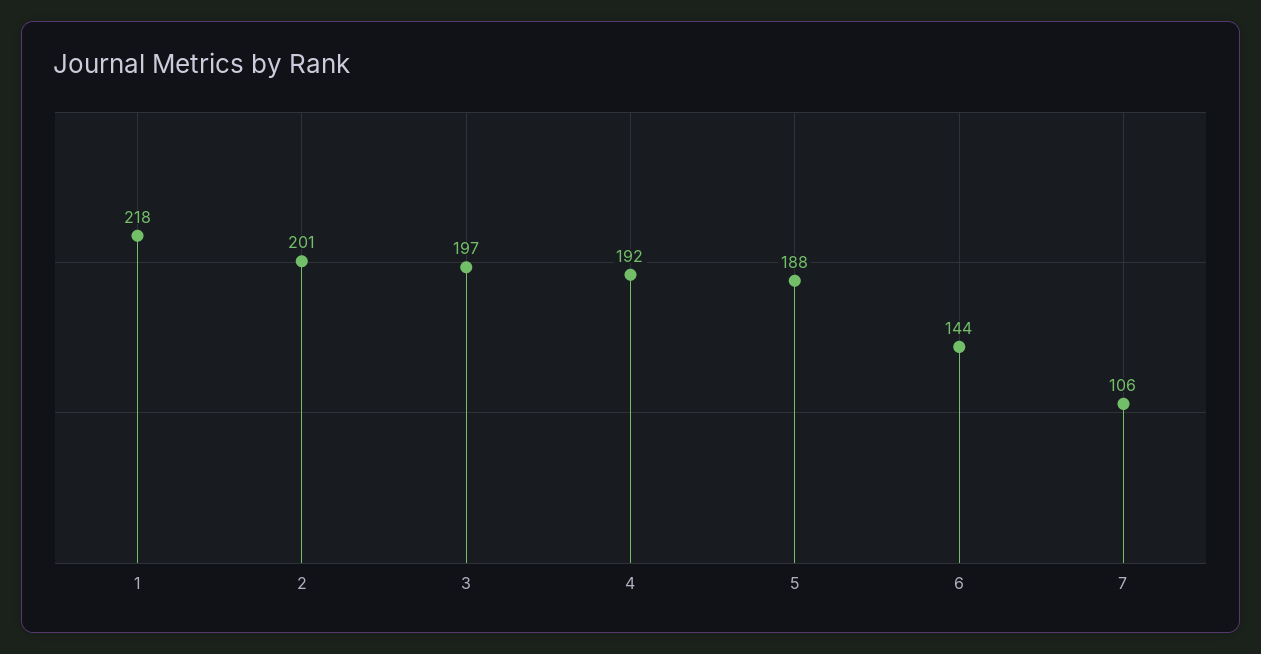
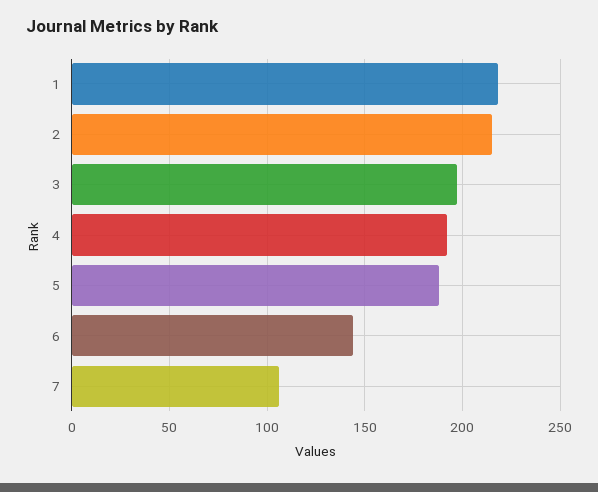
  {
    "1": 218,
-   "2": 201,
+   "2": 215,
    "3": 197,
    "4": 192,
    "5": 188,
    "6": 144,
    "7": 106
  }

